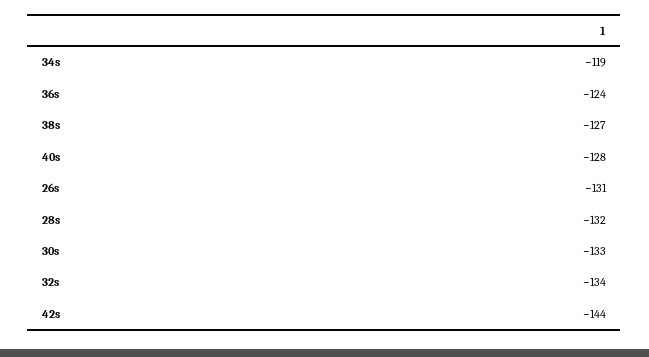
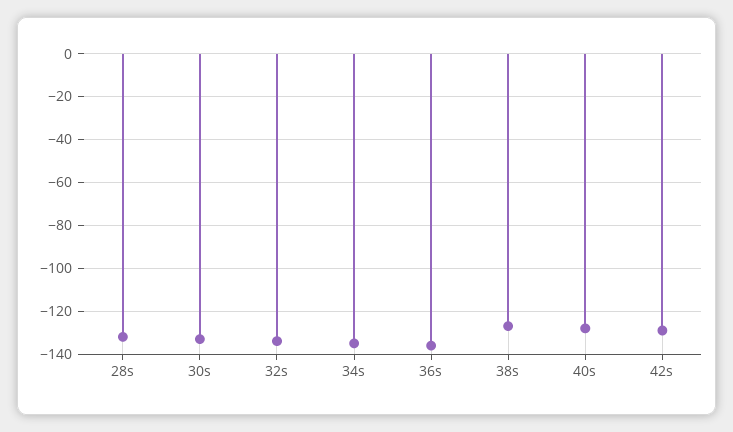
  {
-   "34s": -119,
+   "34s": -135,
-   "36s": -124,
+   "36s": -135,
    "38s": -127,
    "40s": -128,
-   "26s": -131,
    "28s": -132,
    "30s": -133,
    "32s": -134,
-   "42s": -144
+   "42s": -130
  }

